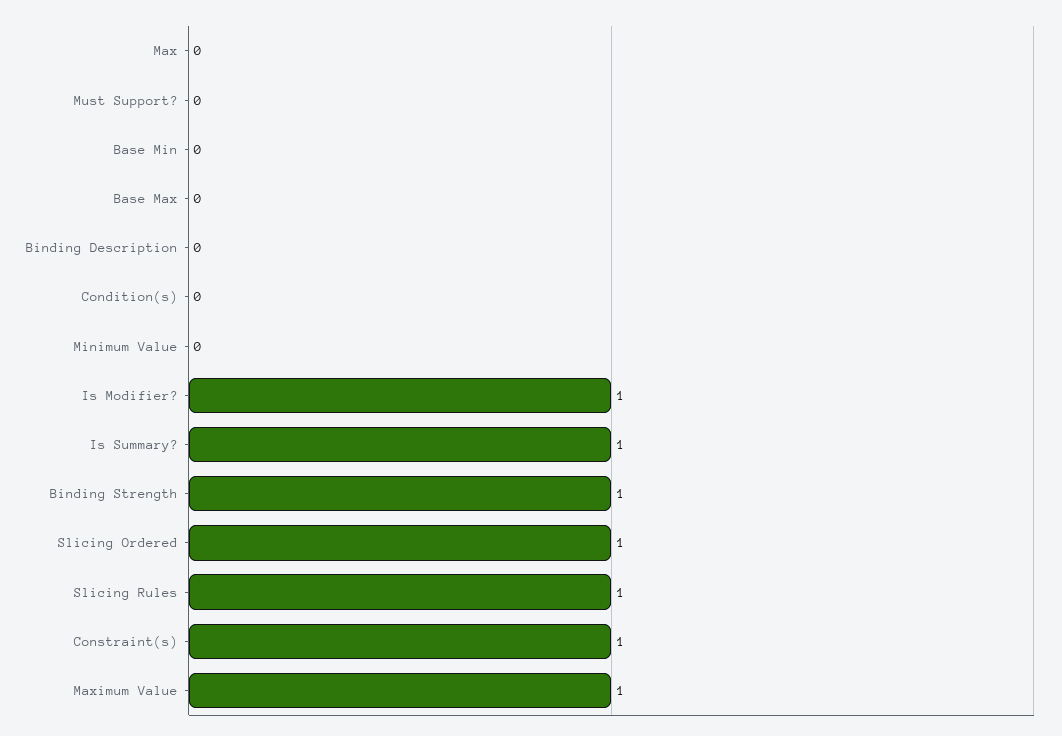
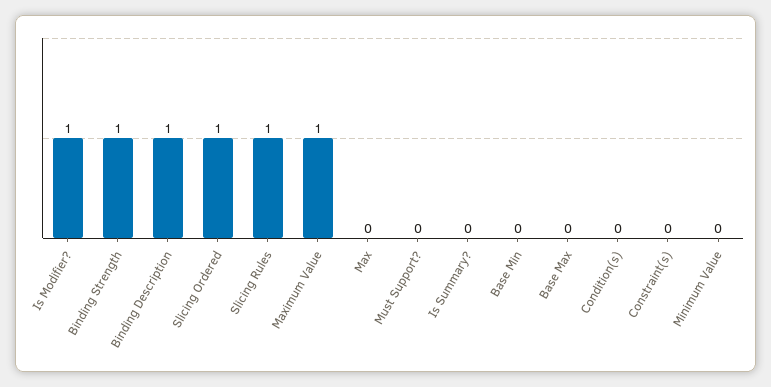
  {
    "Max": 0,
    "Must Support?": 0,
    "Base Min": 0,
    "Base Max": 0,
-   "Binding Description": 0,
+   "Binding Description": 1,
    "Condition(s)": 0,
    "Minimum Value": 0,
    "Is Modifier?": 1,
-   "Is Summary?": 1,
+   "Is Summary?": 0,
    "Binding Strength": 1,
    "Slicing Ordered": 1,
    "Slicing Rules": 1,
-   "Constraint(s)": 1,
+   "Constraint(s)": 0,
    "Maximum Value": 1
  }

